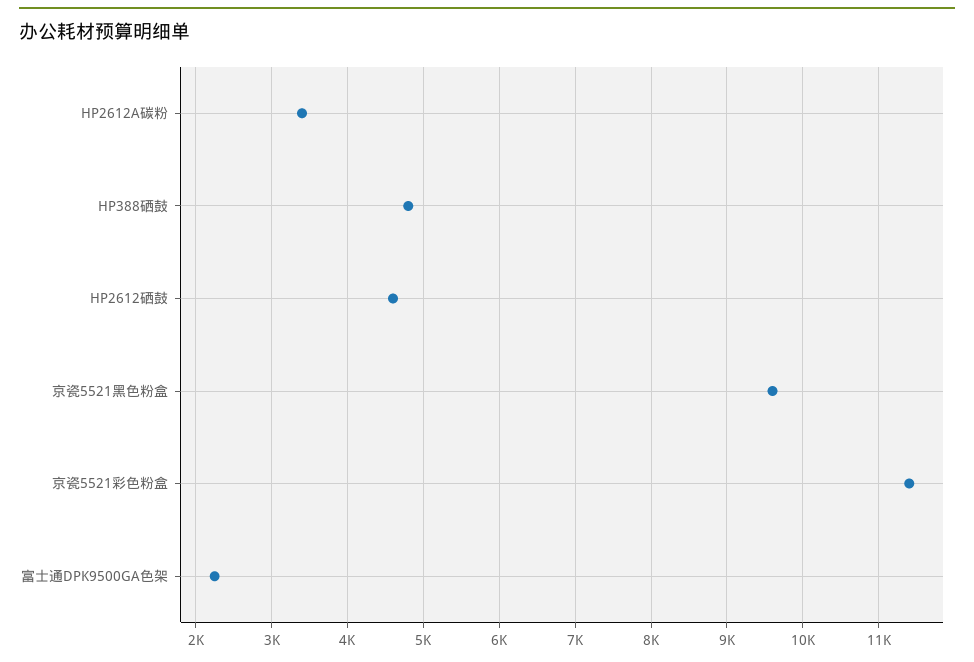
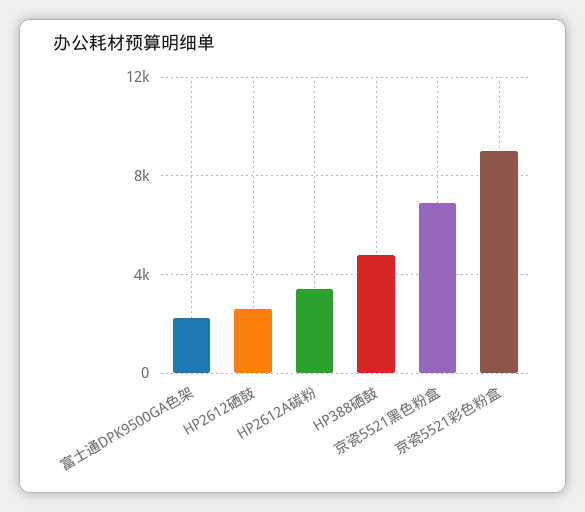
  {
    "HP2612A碳粉": 3400,
    "HP388硒鼓": 4800,
-   "HP2612硒鼓": 4600,
+   "HP2612硒鼓": 2500,
-   "京瓷5521黑色粉盒": 9600,
+   "京瓷5521黑色粉盒": 7000,
-   "京瓷5521彩色粉盒": 11400,
+   "京瓷5521彩色粉盒": 9000,
    "富士通DPK9500GA色架": 2300
  }

